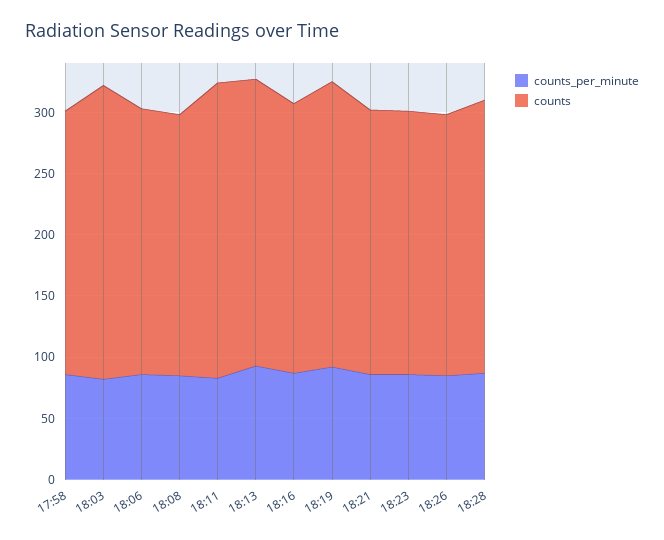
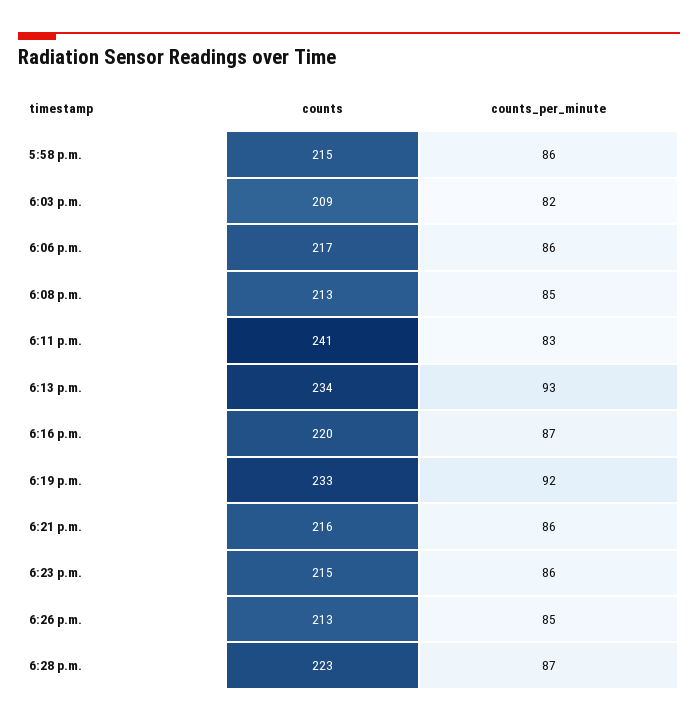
  {
    "counts_per_minute": {
      "17:58": 86,
      "18:03": 82,
      "18:06": 86,
      "18:08": 85,
      "18:11": 83,
      "18:13": 93,
      "18:16": 87,
      "18:19": 92,
      "18:21": 86,
      "18:23": 86,
      "18:26": 85,
      "18:28": 87
    },
    "counts": {
      "17:58": 215,
-     "18:03": 240,
+     "18:03": 209,
      "18:06": 217,
      "18:08": 213,
      "18:11": 241,
      "18:13": 234,
      "18:16": 220,
      "18:19": 233,
      "18:21": 216,
      "18:23": 215,
      "18:26": 213,
      "18:28": 223
    }
  }

